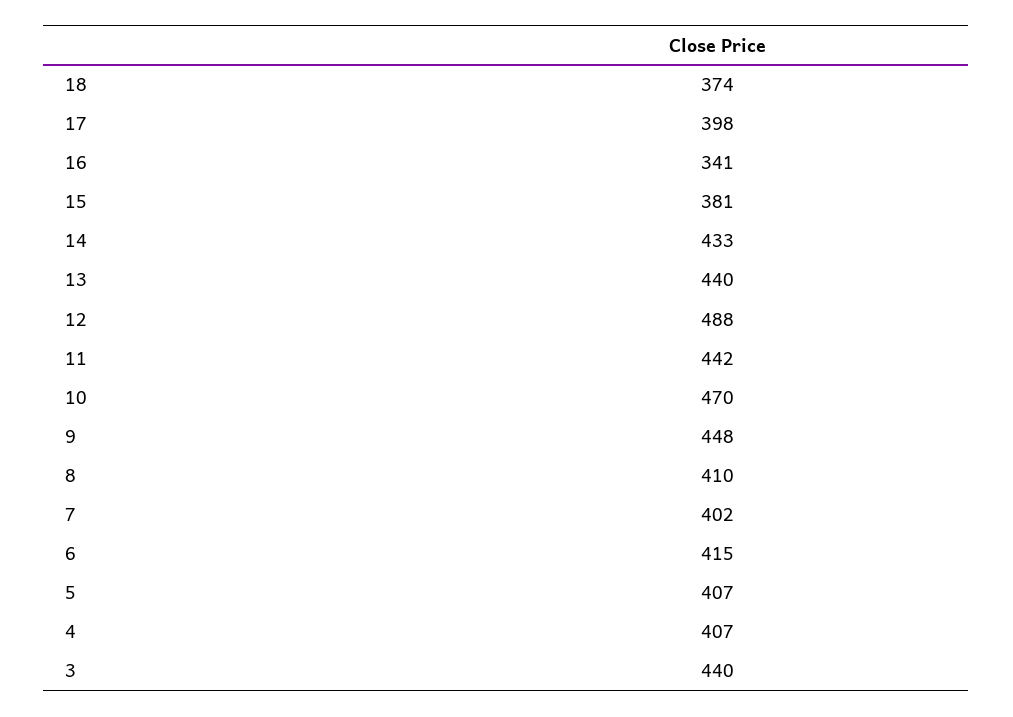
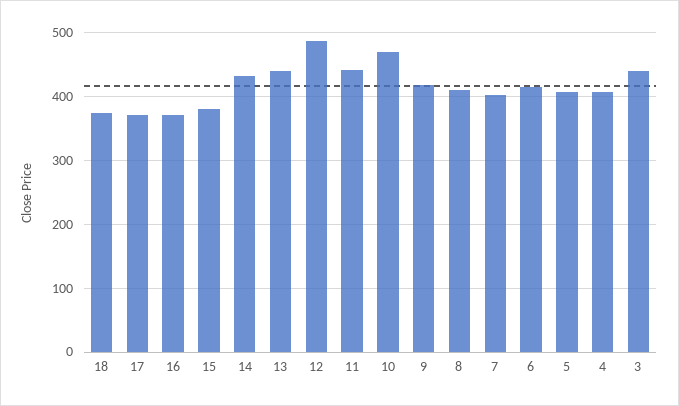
  {
    "18": 374,
-   "17": 398,
+   "17": 370,
-   "16": 341,
+   "16": 370,
    "15": 381,
    "14": 433,
    "13": 440,
    "12": 488,
    "11": 442,
    "10": 470,
-   "9": 448,
+   "9": 420,
    "8": 410,
    "7": 402,
    "6": 415,
    "5": 407,
    "4": 407,
    "3": 440
  }

